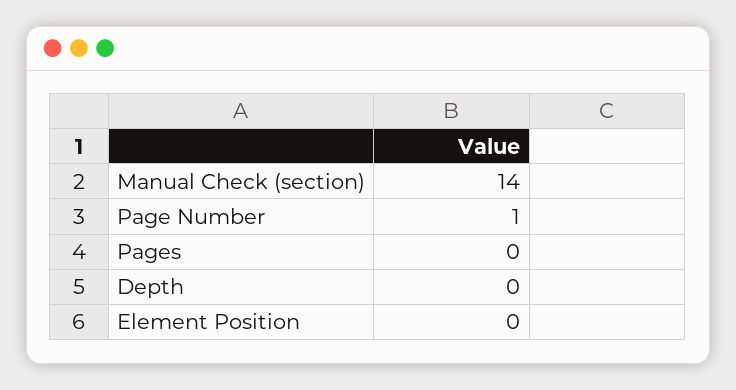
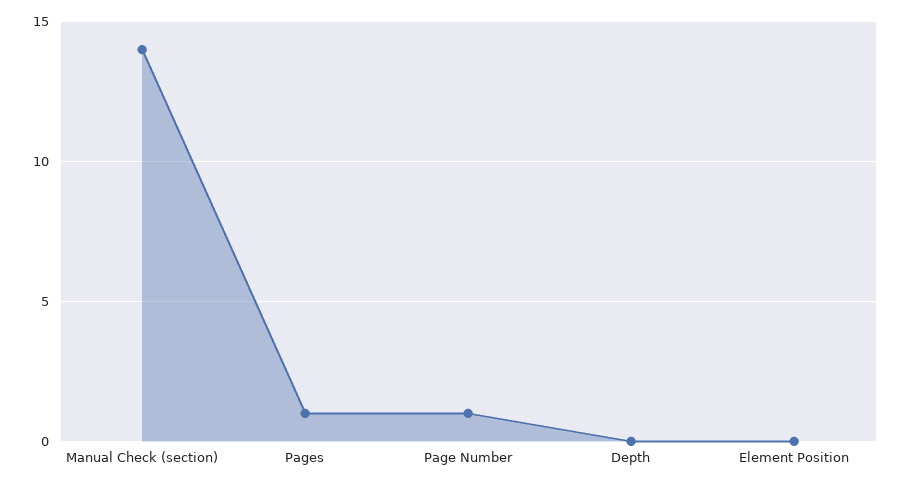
  {
    "Manual Check (section)": 14,
    "Page Number": 1,
-   "Pages": 0,
+   "Pages": 1,
    "Depth": 0,
    "Element Position": 0
  }

